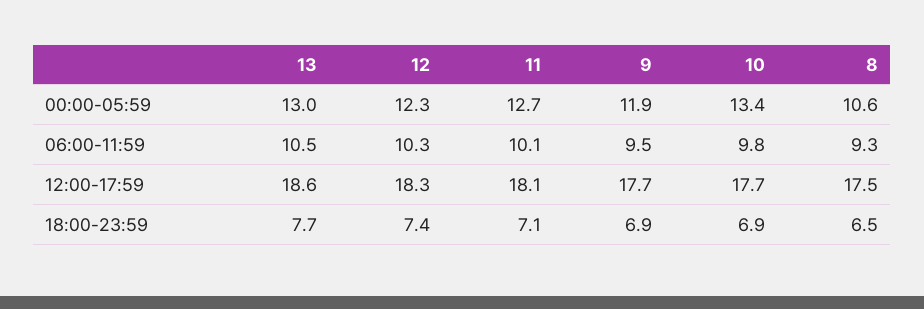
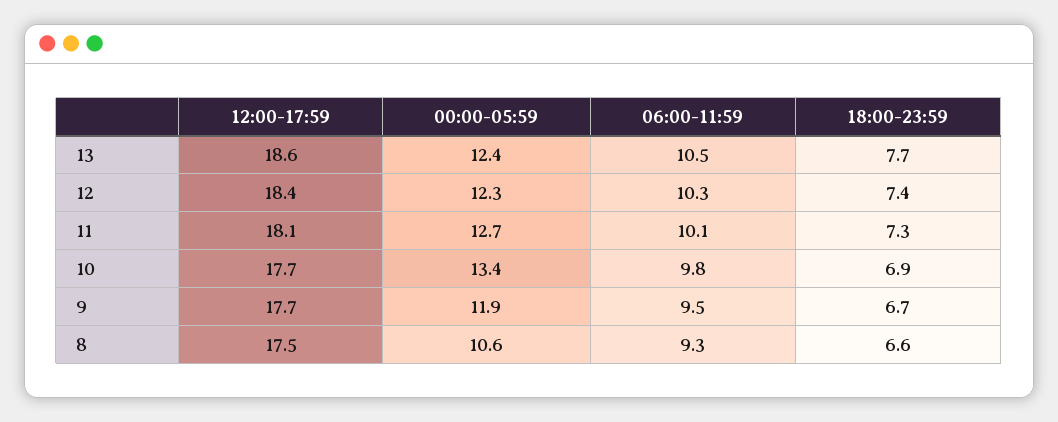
  {
    "13": {
-     "00:00-05:59": 13,
+     "00:00-05:59": 12.4,
      "06:00-11:59": 10.5,
      "12:00-17:59": 18.6,
      "18:00-23:59": 7.7
    },
    "12": {
      "00:00-05:59": 12.3,
      "06:00-11:59": 10.3,
-     "12:00-17:59": 18.3,
+     "12:00-17:59": 18.4,
      "18:00-23:59": 7.4
    },
    "11": {
      "00:00-05:59": 12.7,
      "06:00-11:59": 10.1,
      "12:00-17:59": 18.1,
-     "18:00-23:59": 7.1
+     "18:00-23:59": 7.3
    },
    "9": {
      "00:00-05:59": 11.9,
      "06:00-11:59": 9.5,
      "12:00-17:59": 17.7,
-     "18:00-23:59": 6.9
+     "18:00-23:59": 6.7
    },
    "10": {
      "00:00-05:59": 13.4,
      "06:00-11:59": 9.8,
      "12:00-17:59": 17.7,
      "18:00-23:59": 6.9
    },
    "8": {
      "00:00-05:59": 10.6,
      "06:00-11:59": 9.3,
      "12:00-17:59": 17.5,
-     "18:00-23:59": 6.5
+     "18:00-23:59": 6.6
    }
  }

